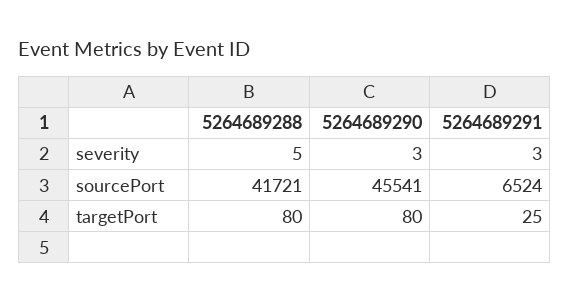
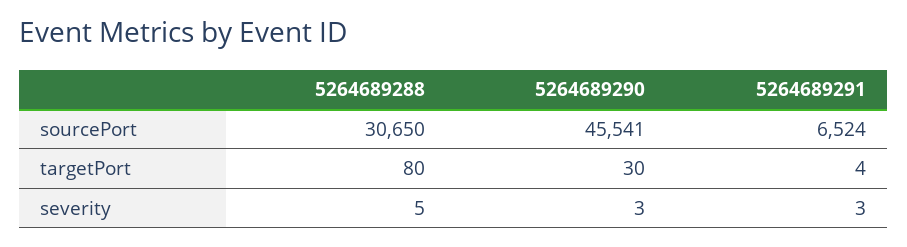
  {
    "5264689288": {
      "severity": 5,
-     "sourcePort": 41721,
+     "sourcePort": 30650,
      "targetPort": 80
    },
    "5264689290": {
      "severity": 3,
      "sourcePort": 45541,
-     "targetPort": 80
+     "targetPort": 30
    },
    "5264689291": {
      "severity": 3,
      "sourcePort": 6524,
-     "targetPort": 25
+     "targetPort": 4
    }
  }

